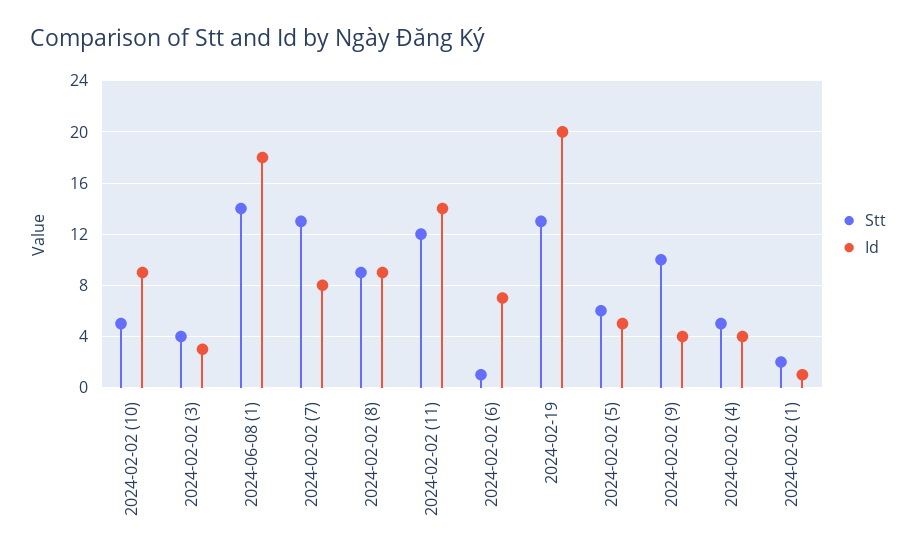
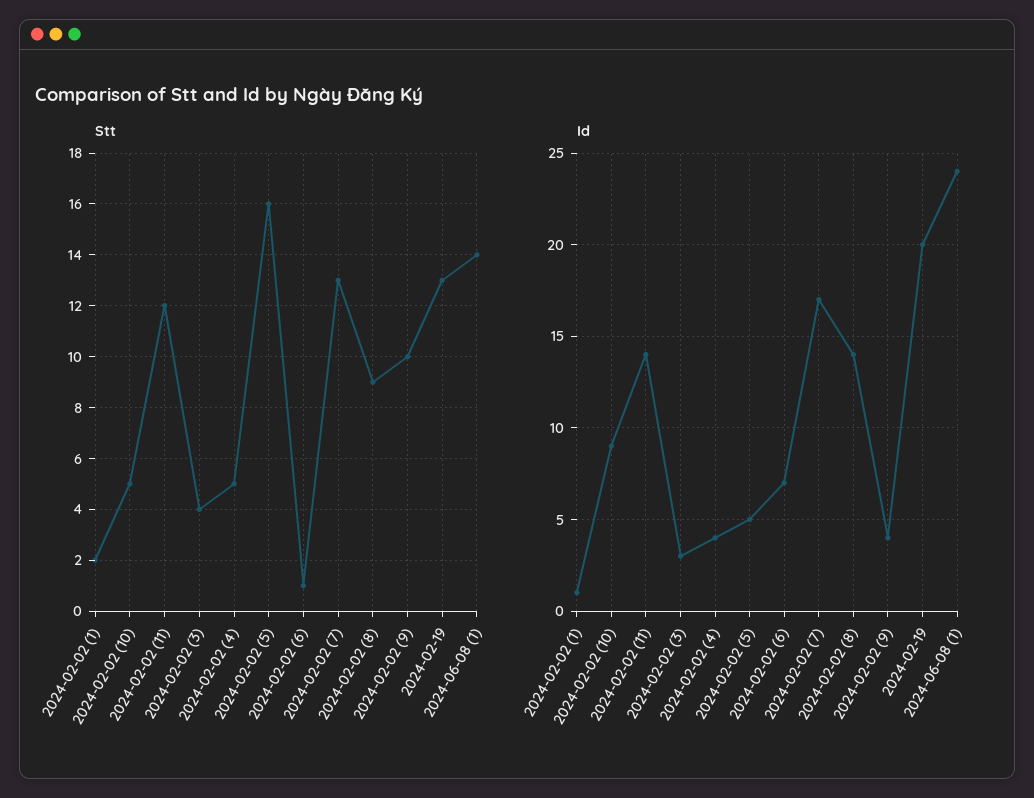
  {
    "Stt": {
      "2024-02-02 (10)": 5,
      "2024-02-02 (3)": 4,
      "2024-06-08 (1)": 14,
      "2024-02-02 (7)": 13,
      "2024-02-02 (8)": 9,
      "2024-02-02 (11)": 12,
      "2024-02-02 (6)": 1,
      "2024-02-19": 13,
-     "2024-02-02 (5)": 6,
+     "2024-02-02 (5)": 16,
      "2024-02-02 (9)": 10,
      "2024-02-02 (4)": 5,
      "2024-02-02 (1)": 2
    },
    "Id": {
      "2024-02-02 (10)": 9,
      "2024-02-02 (3)": 3,
-     "2024-06-08 (1)": 18,
+     "2024-06-08 (1)": 24,
-     "2024-02-02 (7)": 8,
+     "2024-02-02 (7)": 17,
-     "2024-02-02 (8)": 9,
+     "2024-02-02 (8)": 14,
      "2024-02-02 (11)": 14,
      "2024-02-02 (6)": 7,
      "2024-02-19": 20,
      "2024-02-02 (5)": 5,
      "2024-02-02 (9)": 4,
      "2024-02-02 (4)": 4,
      "2024-02-02 (1)": 1
    }
  }

